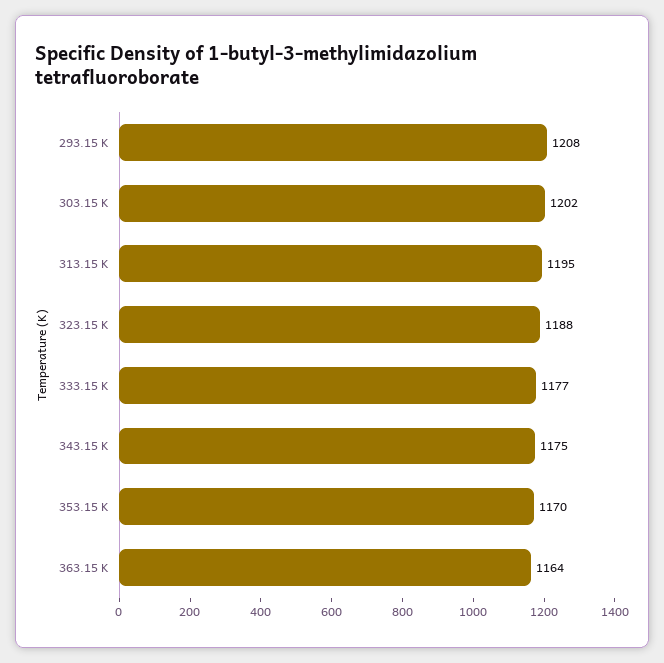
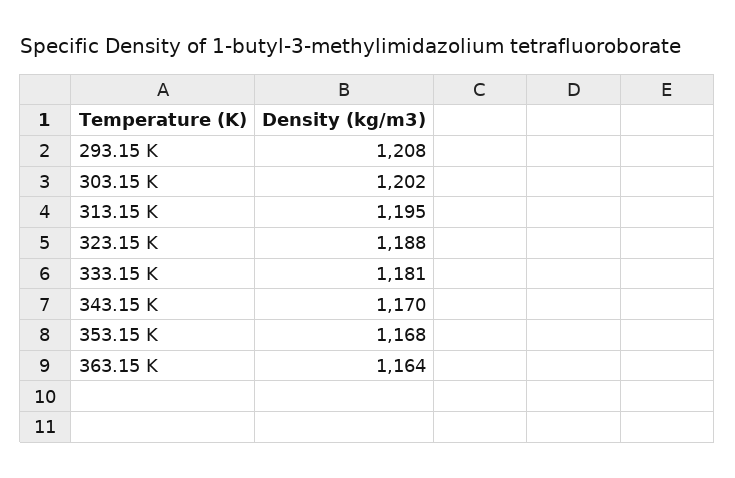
  {
    "293.15 K": 1208,
    "303.15 K": 1202,
    "313.15 K": 1195,
    "323.15 K": 1188,
-   "333.15 K": 1177,
+   "333.15 K": 1181,
-   "343.15 K": 1175,
+   "343.15 K": 1170,
-   "353.15 K": 1170,
+   "353.15 K": 1168,
    "363.15 K": 1164
  }

